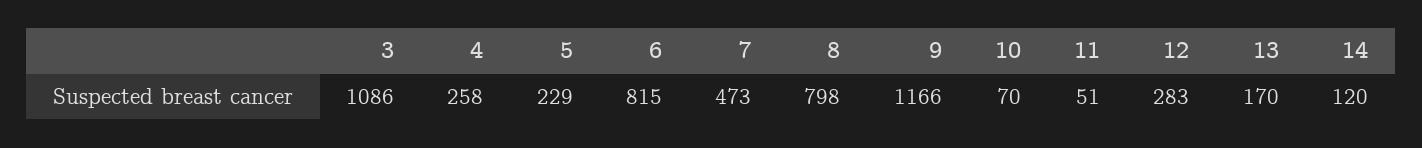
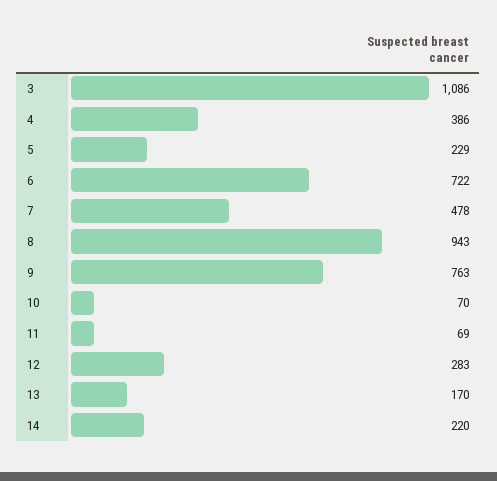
  {
    "3": 1086,
-   "4": 258,
+   "4": 386,
    "5": 229,
-   "6": 815,
+   "6": 722,
-   "7": 473,
+   "7": 478,
-   "8": 798,
+   "8": 943,
-   "9": 1166,
+   "9": 763,
    "10": 70,
-   "11": 51,
+   "11": 69,
    "12": 283,
    "13": 170,
-   "14": 120
+   "14": 220
  }

